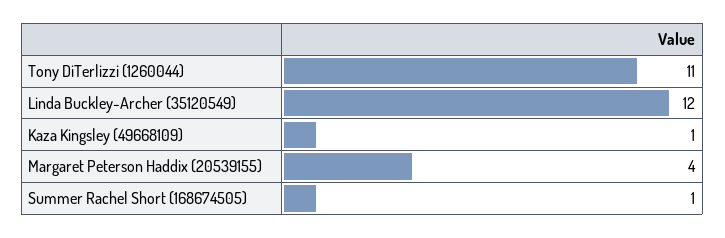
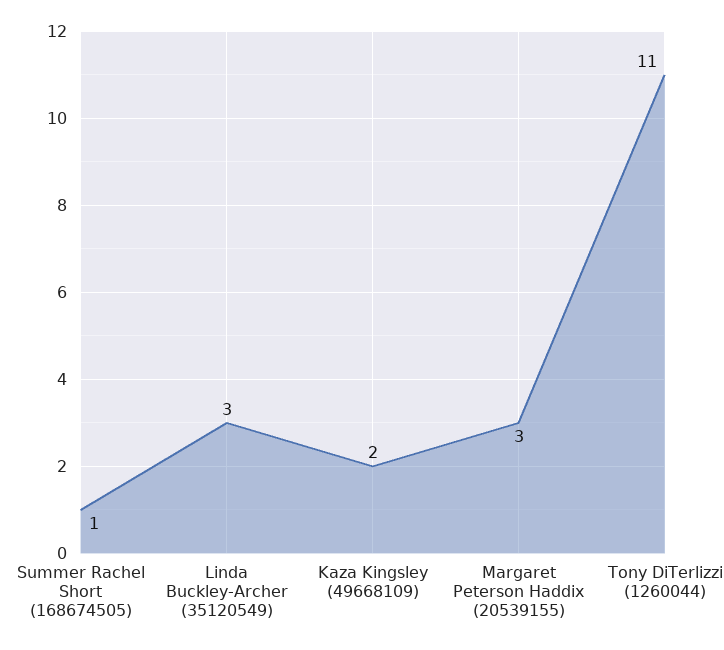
  {
    "Tony DiTerlizzi (1260044)": 11,
-   "Linda Buckley-Archer (35120549)": 12,
+   "Linda Buckley-Archer (35120549)": 3,
-   "Kaza Kingsley (49668109)": 1,
+   "Kaza Kingsley (49668109)": 2,
-   "Margaret Peterson Haddix (20539155)": 4,
+   "Margaret Peterson Haddix (20539155)": 3,
    "Summer Rachel Short (168674505)": 1
  }

